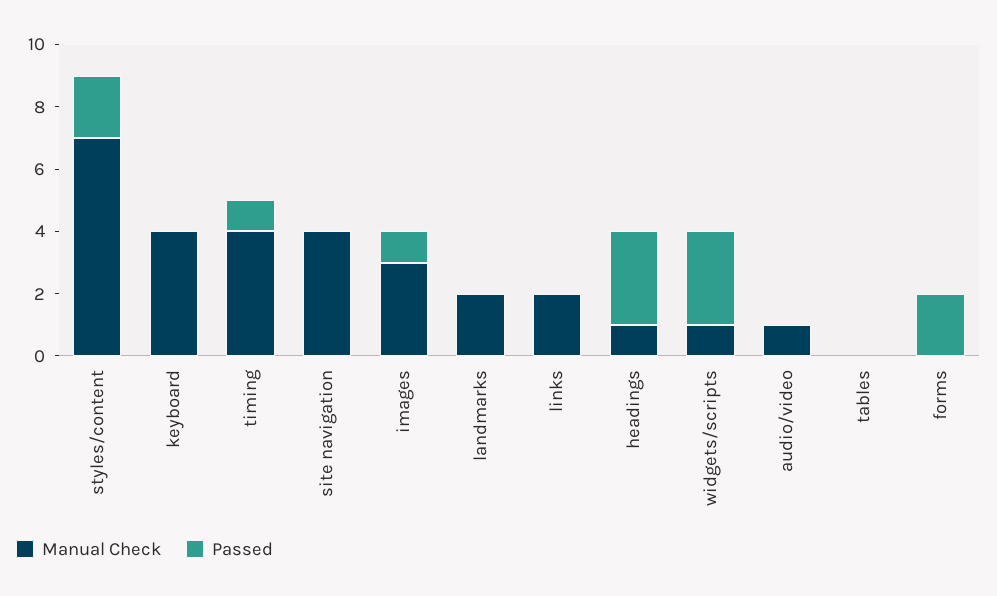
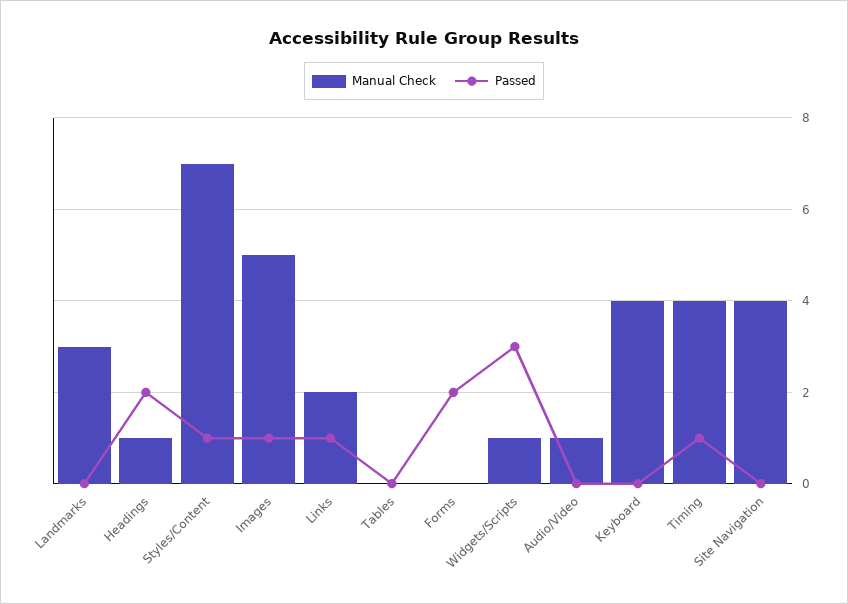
  {
    "Manual Check": {
      "styles/content": 7,
      "keyboard": 4,
      "timing": 4,
      "site navigation": 4,
-     "images": 3,
+     "images": 5,
-     "landmarks": 2,
+     "landmarks": 3,
      "links": 2,
      "headings": 1,
      "widgets/scripts": 1,
      "audio/video": 1,
      "tables": 0,
      "forms": 0
    },
    "Passed": {
-     "styles/content": 2,
+     "styles/content": 1,
      "keyboard": 0,
      "timing": 1,
      "site navigation": 0,
      "images": 1,
      "landmarks": 0,
-     "links": 0,
+     "links": 1,
-     "headings": 3,
+     "headings": 2,
      "widgets/scripts": 3,
      "audio/video": 0,
      "tables": 0,
      "forms": 2
    }
  }

